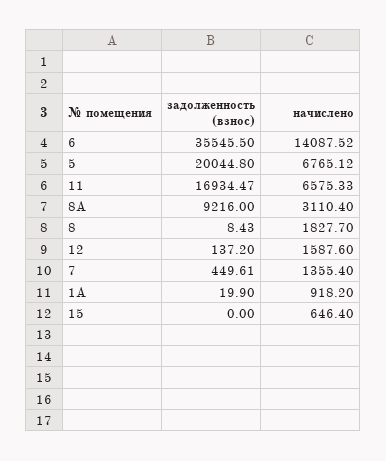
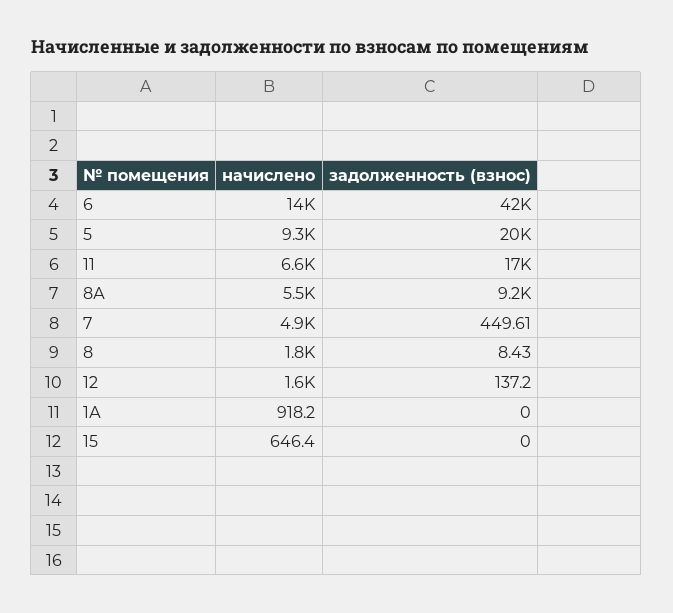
  {
    "задолженность (взнос)": {
-     "6": 35545.5,
+     "6": 42000,
      "5": 20044.8,
      "11": 16934.47,
      "8А": 9216,
      "8": 8.43,
      "12": 137.2,
      "7": 449.61,
-     "1А": 19.9,
+     "1А": 0,
      "15": 0
    },
    "начислено": {
      "6": 14087.52,
-     "5": 6765.12,
+     "5": 9300,
      "11": 6575.33,
-     "8А": 3110.4,
+     "8А": 5500,
      "8": 1827.7,
      "12": 1587.6,
-     "7": 1355.4,
+     "7": 4900,
      "1А": 918.2,
      "15": 646.4
    }
  }

